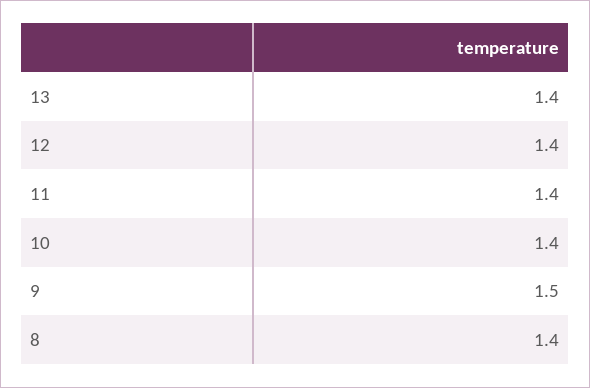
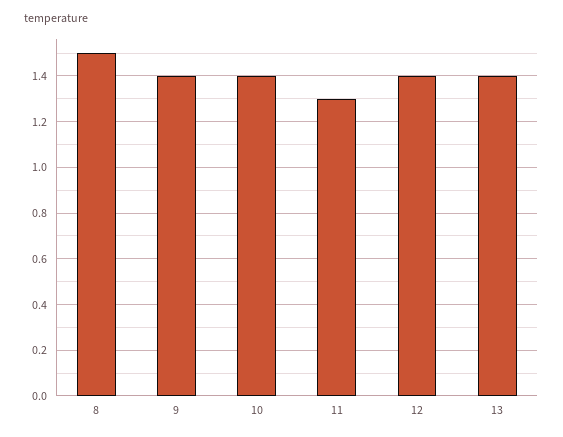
  {
    "13": 1.4,
    "12": 1.4,
-   "11": 1.4,
+   "11": 1.3,
    "10": 1.4,
-   "9": 1.5,
+   "9": 1.4,
-   "8": 1.4
+   "8": 1.5
  }

